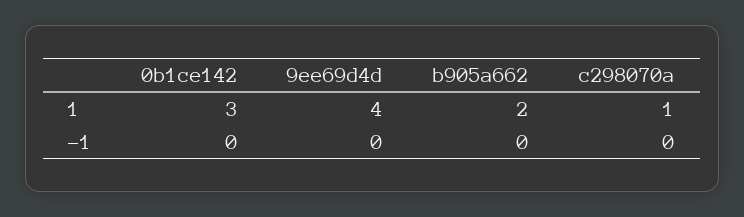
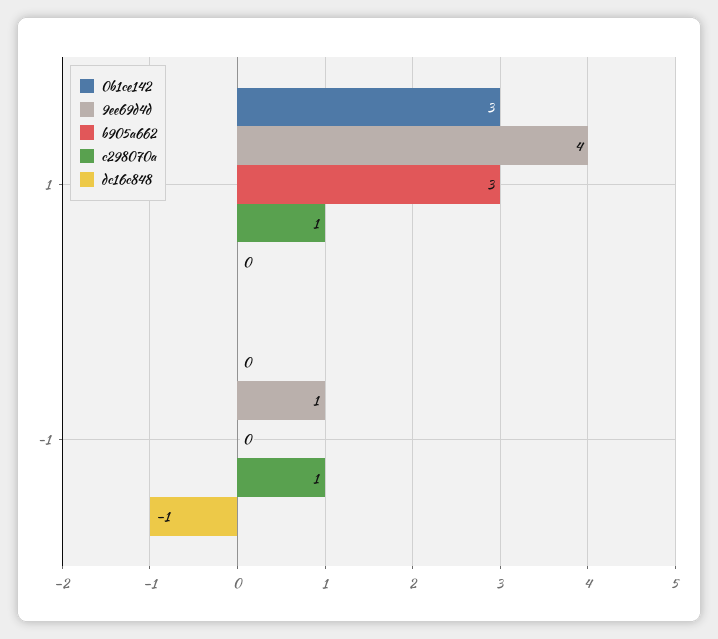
  {
    "0b1ce142": {
      "1": 3,
      "-1": 0
    },
    "9ee69d4d": {
      "1": 4,
-     "-1": 0
+     "-1": 1
    },
    "b905a662": {
-     "1": 2,
+     "1": 3,
      "-1": 0
    },
    "c298070a": {
      "1": 1,
-     "-1": 0
+     "-1": 1
-   }
+   },
+   "dc16c848": {
+     "1": 0,
+     "-1": -1
+   }
  }

